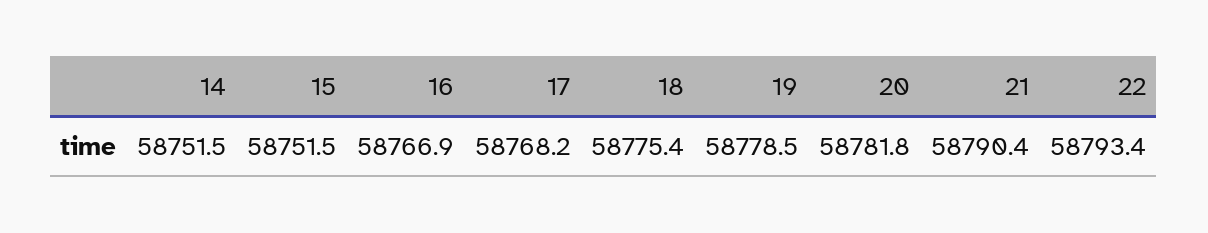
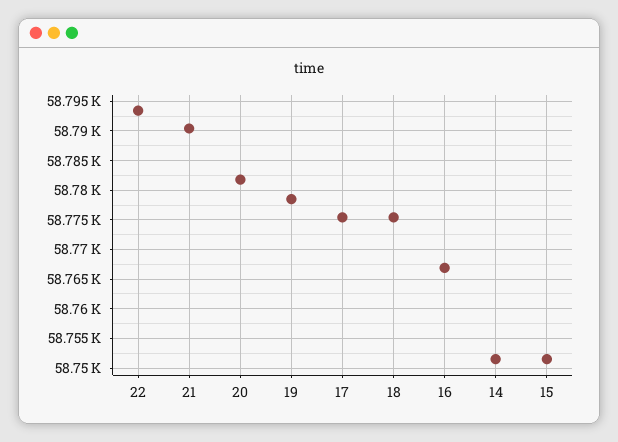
  {
    "14": 58751.5,
    "15": 58751.5,
    "16": 58766.9,
-   "17": 58768.2,
+   "17": 58775,
    "18": 58775.4,
    "19": 58778.5,
    "20": 58781.8,
    "21": 58790.4,
    "22": 58793.4
  }

